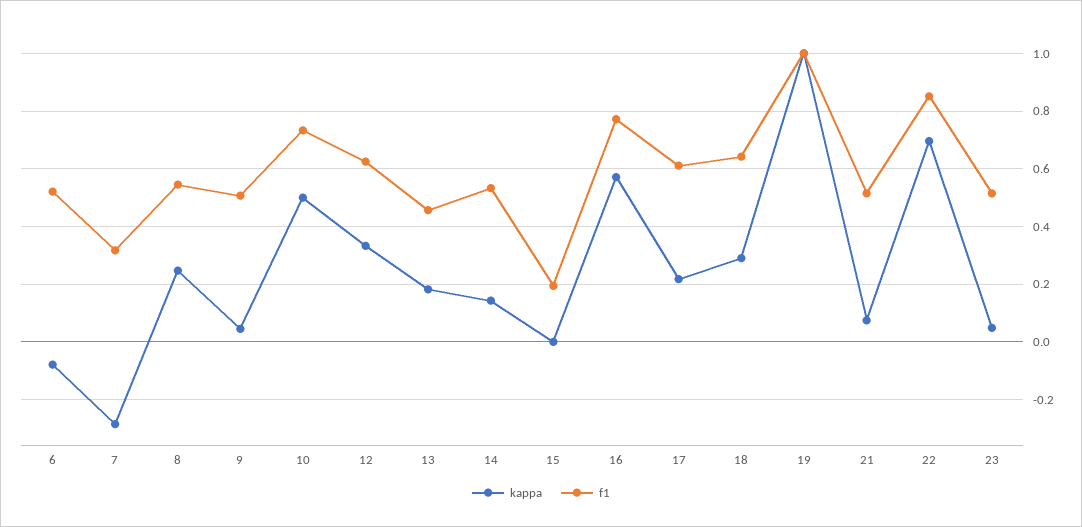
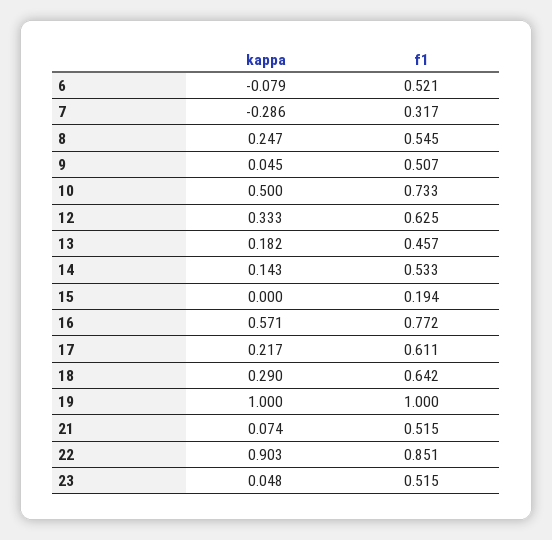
  {
    "kappa": {
      "6": -0.079,
      "7": -0.286,
      "8": 0.247,
      "9": 0.045,
      "10": 0.5,
      "12": 0.333,
      "13": 0.182,
      "14": 0.143,
      "15": 0,
      "16": 0.571,
      "17": 0.217,
      "18": 0.29,
      "19": 1,
      "21": 0.074,
-     "22": 0.7,
+     "22": 0.903,
      "23": 0.048
    },
    "f1": {
      "6": 0.521,
      "7": 0.317,
      "8": 0.545,
      "9": 0.507,
      "10": 0.733,
      "12": 0.625,
      "13": 0.457,
      "14": 0.533,
      "15": 0.194,
      "16": 0.772,
      "17": 0.611,
      "18": 0.642,
      "19": 1,
      "21": 0.515,
      "22": 0.851,
      "23": 0.515
    }
  }

